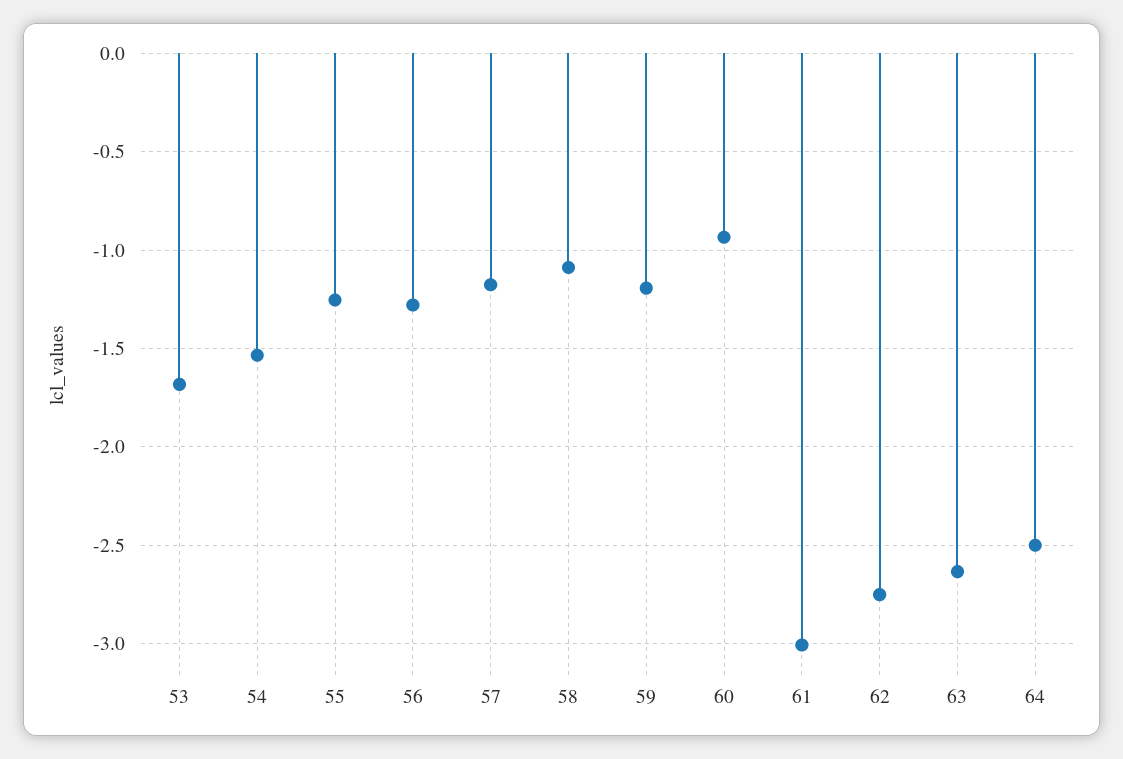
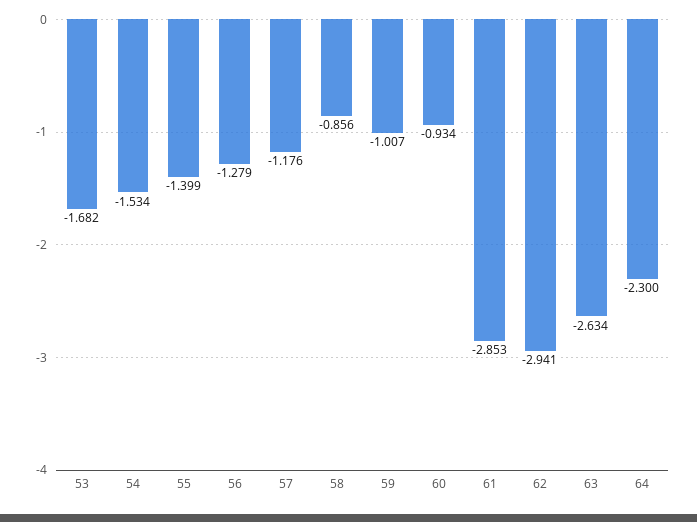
  {
    "53": -1.682,
    "54": -1.534,
-   "55": -1.25,
+   "55": -1.399,
    "56": -1.279,
    "57": -1.176,
-   "58": -1.1,
+   "58": -0.856,
-   "59": -1.2,
+   "59": -1.007,
    "60": -0.934,
-   "61": -3,
+   "61": -2.853,
-   "62": -2.75,
+   "62": -2.941,
    "63": -2.634,
-   "64": -2.5
+   "64": -2.3
  }

